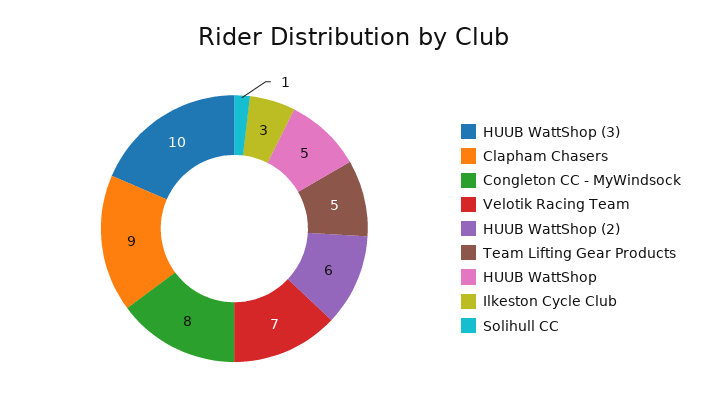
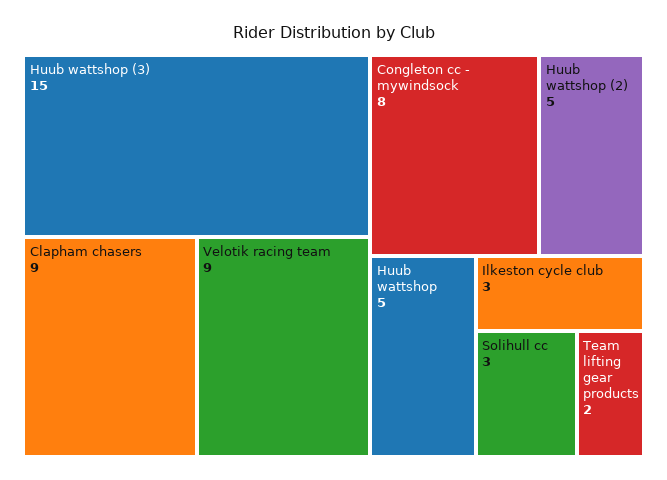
  {
-   "HUUB WattShop (3)": 10,
+   "HUUB WattShop (3)": 15,
    "Clapham Chasers": 9,
    "Congleton CC - MyWindsock": 8,
-   "Velotik Racing Team": 7,
+   "Velotik Racing Team": 9,
-   "HUUB WattShop (2)": 6,
+   "HUUB WattShop (2)": 5,
-   "Team Lifting Gear Products": 5,
+   "Team Lifting Gear Products": 2,
    "HUUB WattShop": 5,
    "Ilkeston Cycle Club": 3,
-   "Solihull CC": 1
+   "Solihull CC": 3
  }

